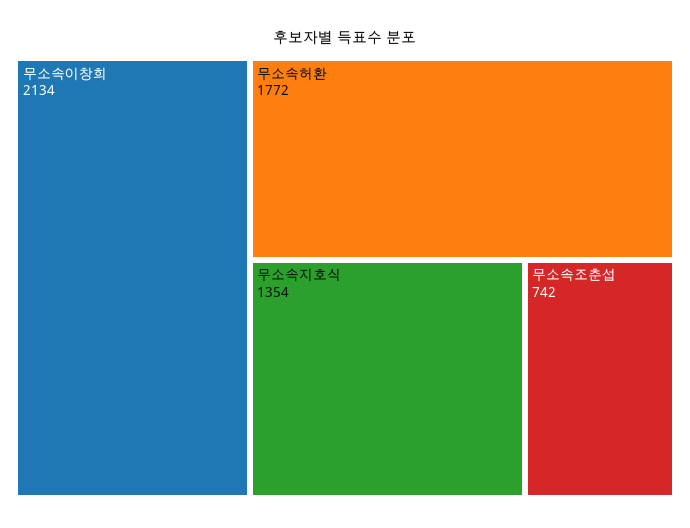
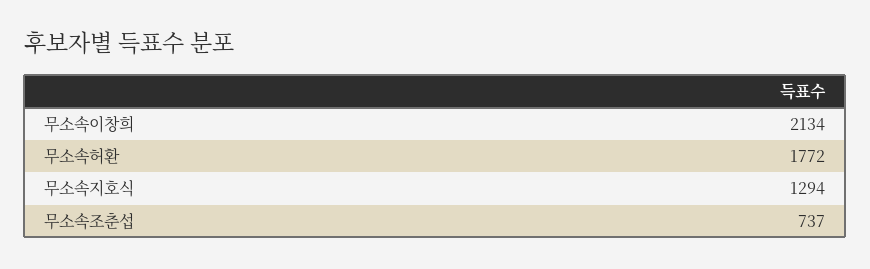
  {
    "무소속이창희": 2134,
    "무소속허환": 1772,
-   "무소속지호식": 1354,
+   "무소속지호식": 1294,
-   "무소속조춘섭": 742
+   "무소속조춘섭": 737
  }

